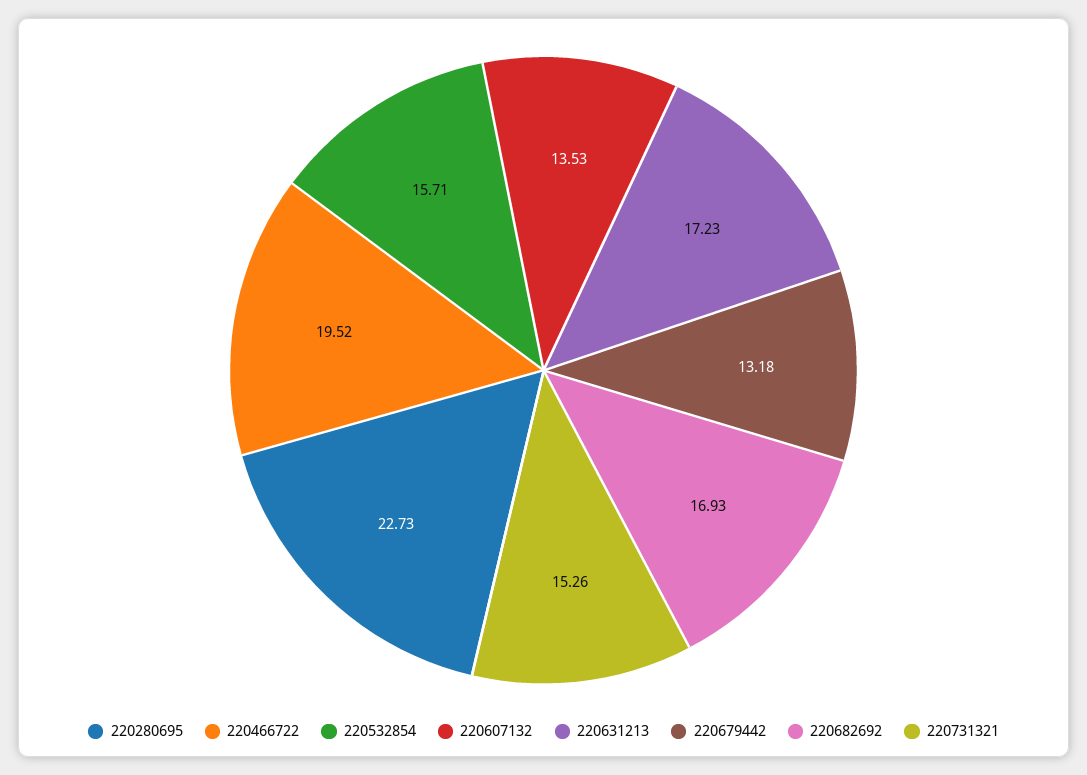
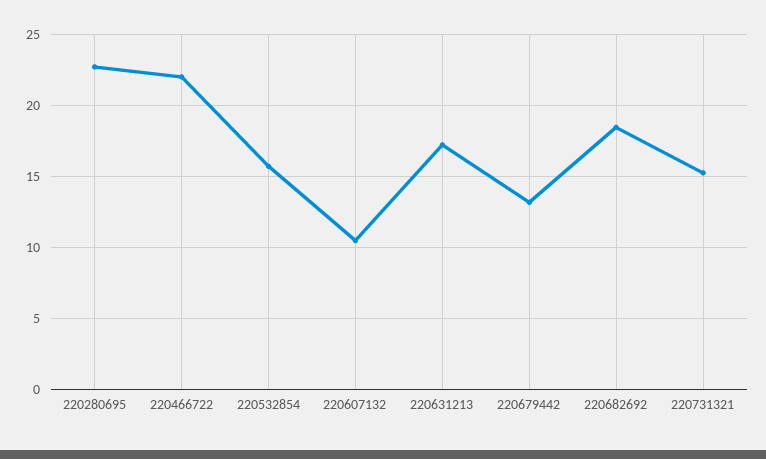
  {
    "220280695": 22.73,
-   "220466722": 19.52,
+   "220466722": 22,
    "220532854": 15.71,
-   "220607132": 13.53,
+   "220607132": 10.5,
    "220631213": 17.23,
    "220679442": 13.18,
-   "220682692": 16.93,
+   "220682692": 18.5,
    "220731321": 15.26
  }

